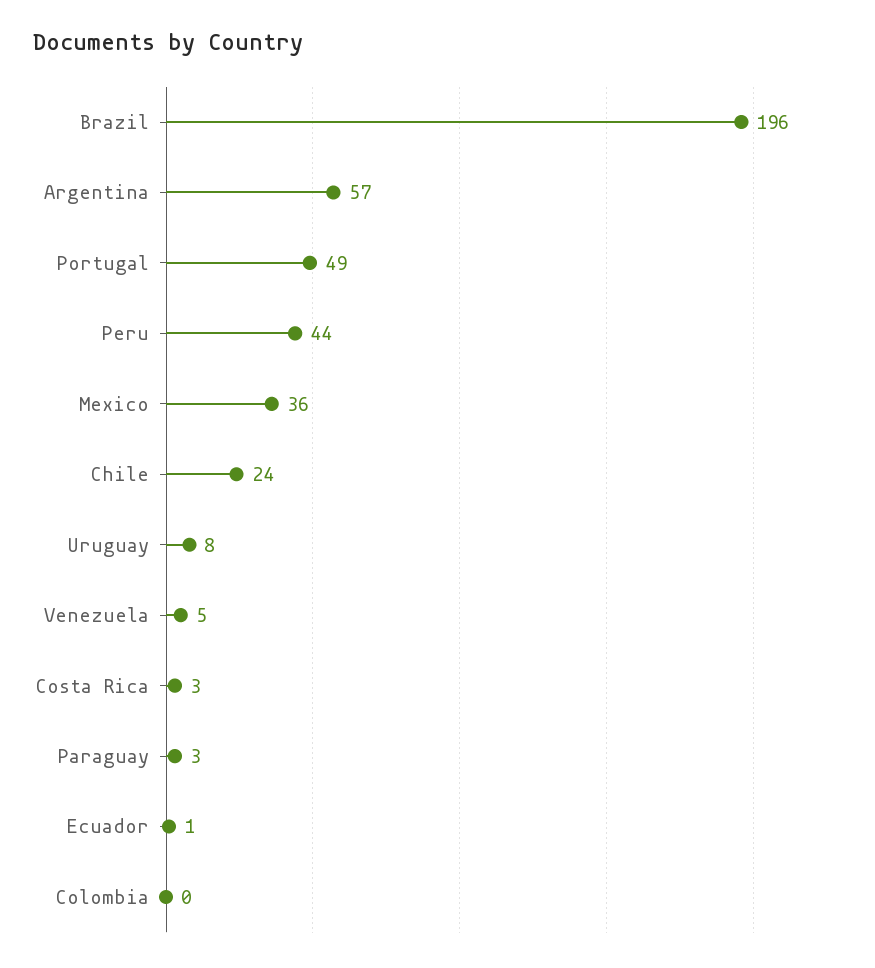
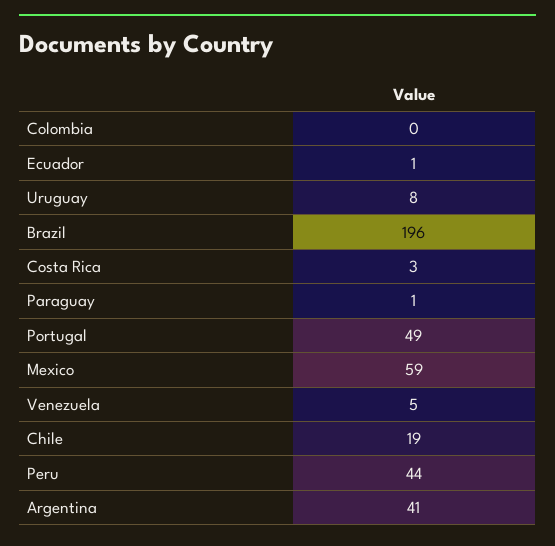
  {
    "Brazil": 196,
-   "Argentina": 57,
+   "Argentina": 41,
    "Portugal": 49,
    "Peru": 44,
-   "Mexico": 36,
+   "Mexico": 59,
-   "Chile": 24,
+   "Chile": 19,
    "Uruguay": 8,
    "Venezuela": 5,
    "Costa Rica": 3,
-   "Paraguay": 3,
+   "Paraguay": 1,
    "Ecuador": 1,
    "Colombia": 0
  }

